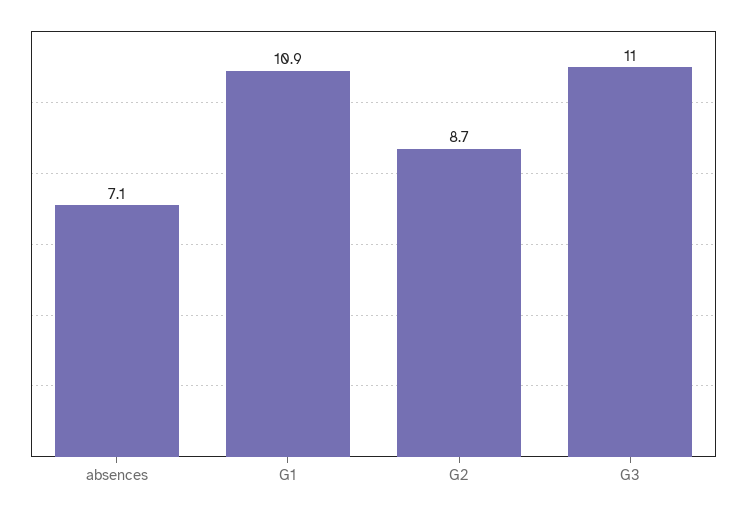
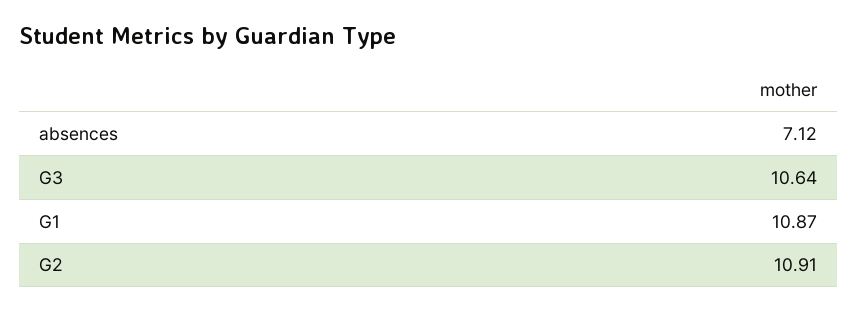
  {
    "absences": 7.12,
    "G1": 10.87,
-   "G2": 8.7,
+   "G2": 10.91,
-   "G3": 11
+   "G3": 10.64
  }

